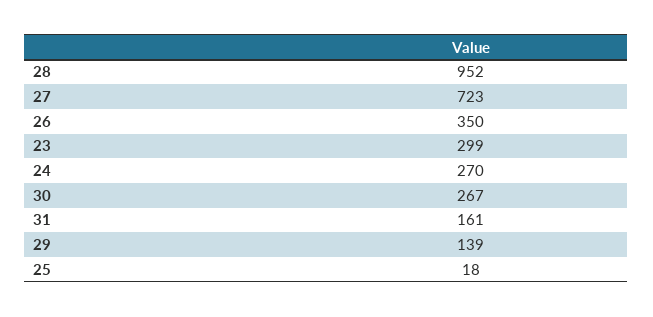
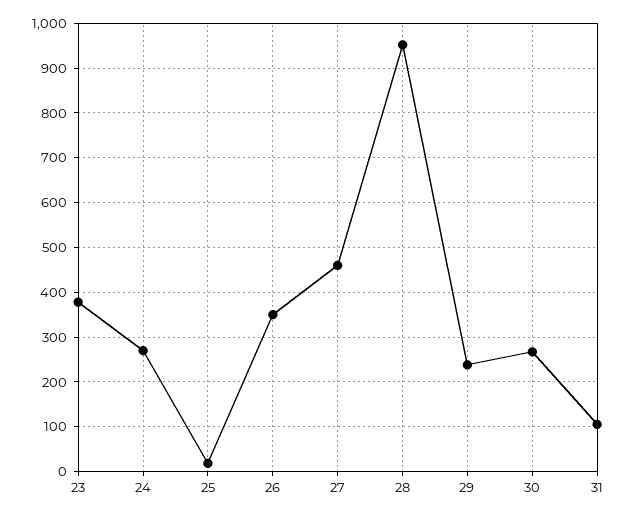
  {
    "28": 952,
-   "27": 723,
+   "27": 460,
    "26": 350,
-   "23": 299,
+   "23": 380,
    "24": 270,
    "30": 267,
-   "31": 161,
+   "31": 100,
-   "29": 139,
+   "29": 240,
    "25": 18
  }

